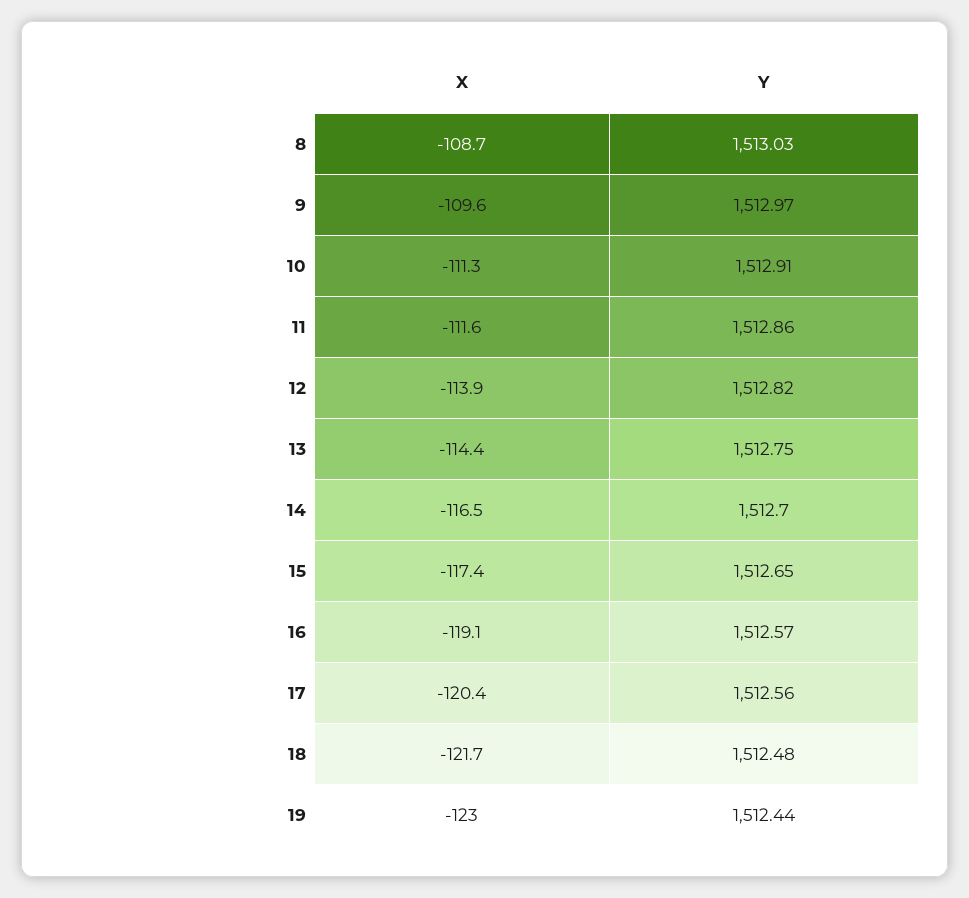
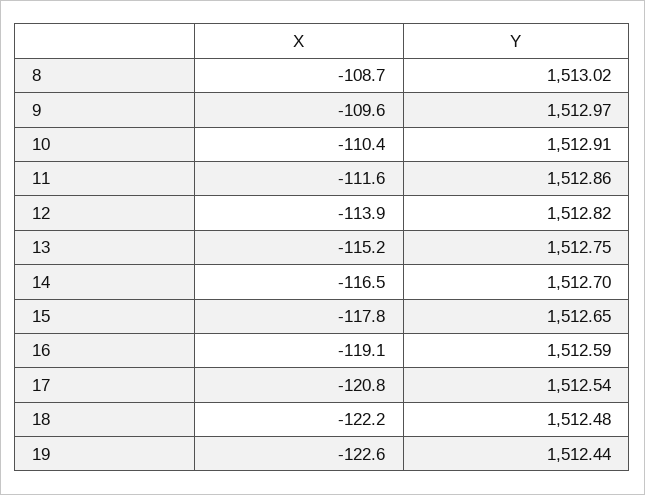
  {
    "X": {
      "8": -108.7,
      "9": -109.6,
-     "10": -111.3,
+     "10": -110.4,
      "11": -111.6,
      "12": -113.9,
-     "13": -114.4,
+     "13": -115.2,
      "14": -116.5,
-     "15": -117.4,
+     "15": -117.8,
      "16": -119.1,
-     "17": -120.4,
+     "17": -120.8,
-     "18": -121.7,
+     "18": -122.2,
-     "19": -123
+     "19": -122.6
    },
    "Y": {
-     "8": 1513.03,
+     "8": 1513.02,
      "9": 1512.97,
      "10": 1512.91,
      "11": 1512.86,
      "12": 1512.82,
      "13": 1512.75,
      "14": 1512.7,
      "15": 1512.65,
-     "16": 1512.57,
+     "16": 1512.59,
-     "17": 1512.56,
+     "17": 1512.54,
      "18": 1512.48,
      "19": 1512.44
    }
  }

